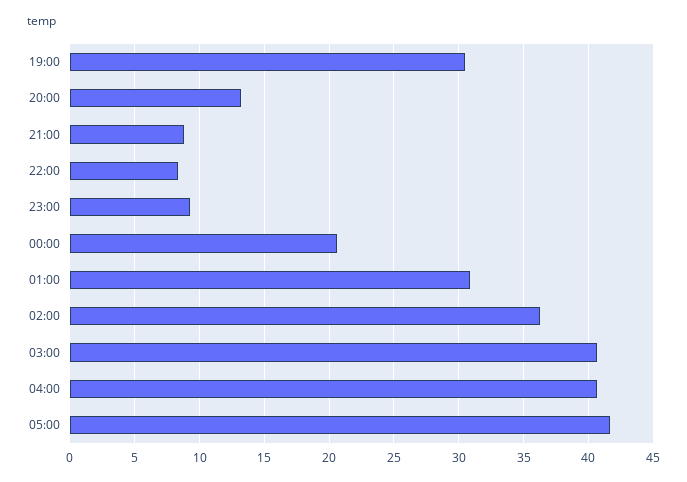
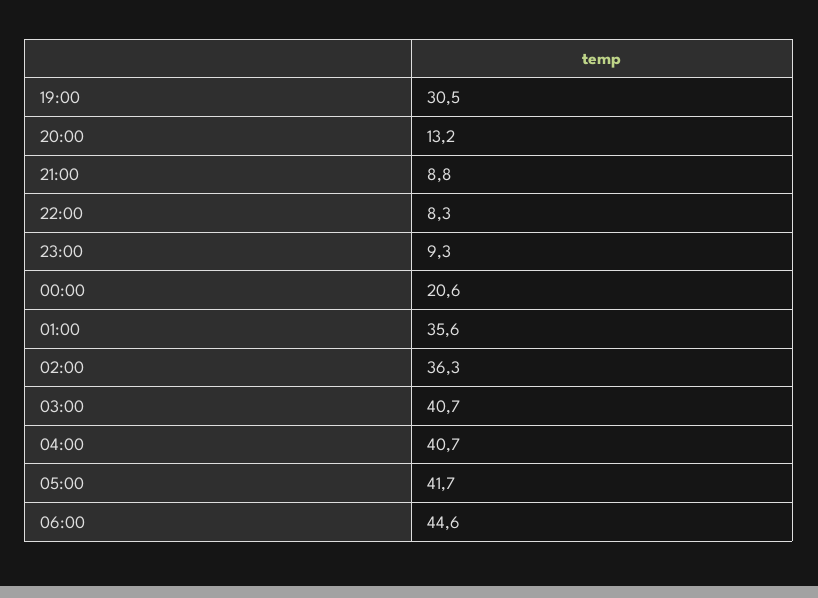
  {
    "19:00": 30.5,
    "20:00": 13.2,
    "21:00": 8.8,
    "22:00": 8.3,
    "23:00": 9.3,
    "00:00": 20.6,
-   "01:00": 31,
+   "01:00": 35.6,
    "02:00": 36.3,
    "03:00": 40.7,
    "04:00": 40.7,
-   "05:00": 41.7
+   "05:00": 41.7,
+   "06:00": 44.6
  }

